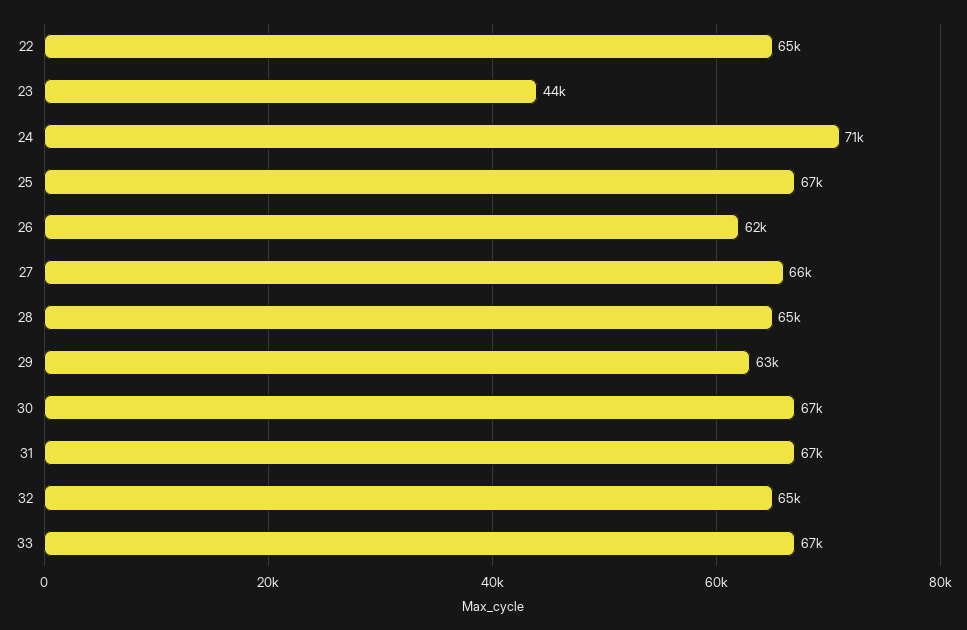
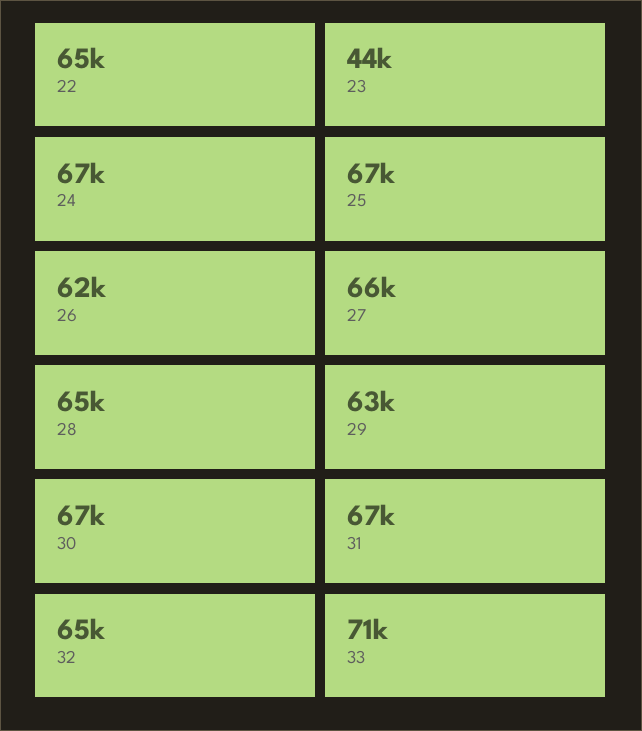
  {
    "22": 65000,
    "23": 44000,
-   "24": 71000,
+   "24": 67000,
    "25": 67000,
    "26": 62000,
    "27": 66000,
    "28": 65000,
    "29": 63000,
    "30": 67000,
    "31": 67000,
    "32": 65000,
-   "33": 67000
+   "33": 71000
  }

